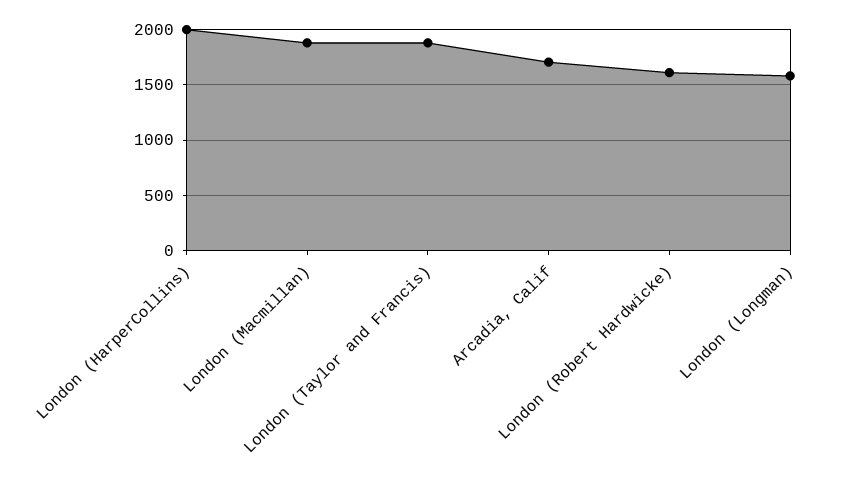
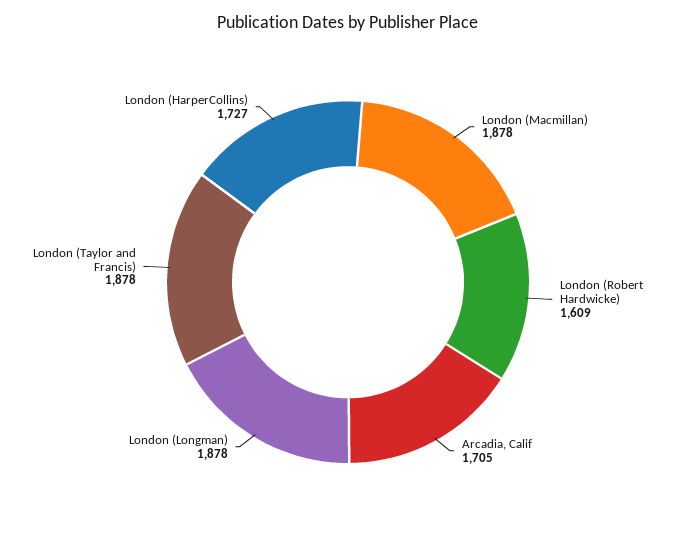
  {
-   "London (HarperCollins)": 2000,
+   "London (HarperCollins)": 1727,
    "London (Macmillan)": 1878,
    "London (Taylor and Francis)": 1878,
    "Arcadia, Calif": 1705,
    "London (Robert Hardwicke)": 1609,
-   "London (Longman)": 1600
+   "London (Longman)": 1878
  }

